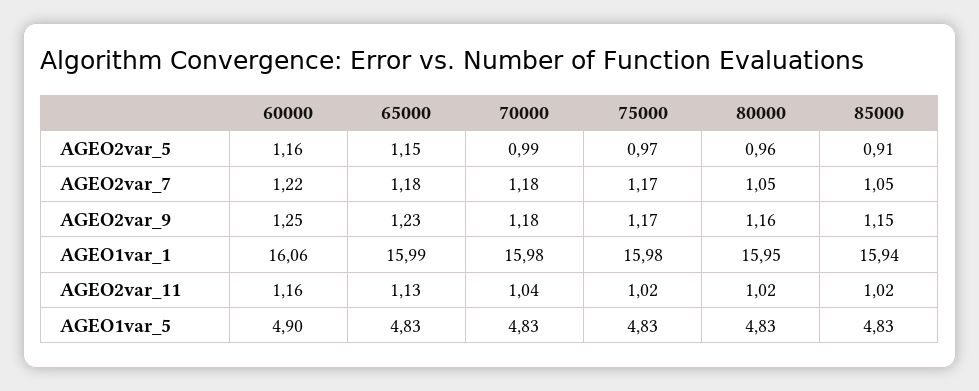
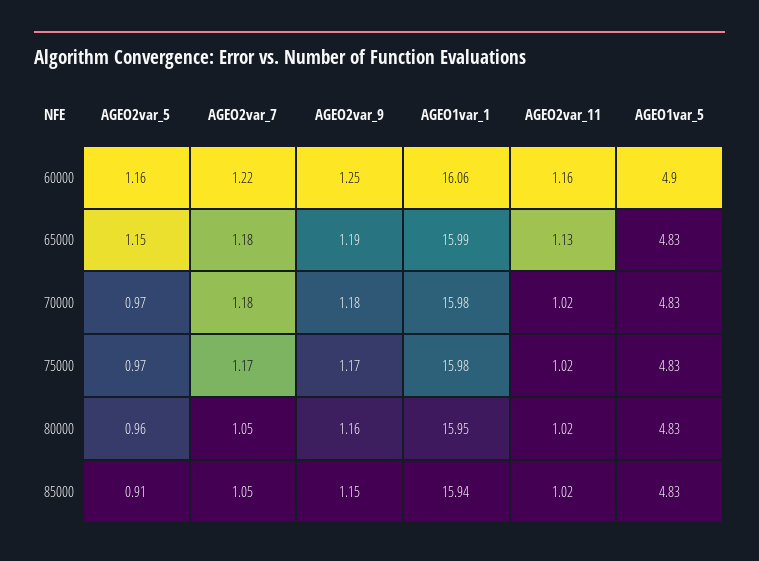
  {
    "60000": {
      "AGEO2var_5": 1.16,
      "AGEO2var_7": 1.22,
      "AGEO2var_9": 1.25,
      "AGEO1var_1": 16.06,
      "AGEO2var_11": 1.16,
      "AGEO1var_5": 4.9
    },
    "65000": {
      "AGEO2var_5": 1.15,
      "AGEO2var_7": 1.18,
-     "AGEO2var_9": 1.23,
+     "AGEO2var_9": 1.19,
      "AGEO1var_1": 15.99,
      "AGEO2var_11": 1.13,
      "AGEO1var_5": 4.83
    },
    "70000": {
-     "AGEO2var_5": 0.99,
+     "AGEO2var_5": 0.97,
      "AGEO2var_7": 1.18,
      "AGEO2var_9": 1.18,
      "AGEO1var_1": 15.98,
-     "AGEO2var_11": 1.04,
+     "AGEO2var_11": 1.02,
      "AGEO1var_5": 4.83
    },
    "75000": {
      "AGEO2var_5": 0.97,
      "AGEO2var_7": 1.17,
      "AGEO2var_9": 1.17,
      "AGEO1var_1": 15.98,
      "AGEO2var_11": 1.02,
      "AGEO1var_5": 4.83
    },
    "80000": {
      "AGEO2var_5": 0.96,
      "AGEO2var_7": 1.05,
      "AGEO2var_9": 1.16,
      "AGEO1var_1": 15.95,
      "AGEO2var_11": 1.02,
      "AGEO1var_5": 4.83
    },
    "85000": {
      "AGEO2var_5": 0.91,
      "AGEO2var_7": 1.05,
      "AGEO2var_9": 1.15,
      "AGEO1var_1": 15.94,
      "AGEO2var_11": 1.02,
      "AGEO1var_5": 4.83
    }
  }

